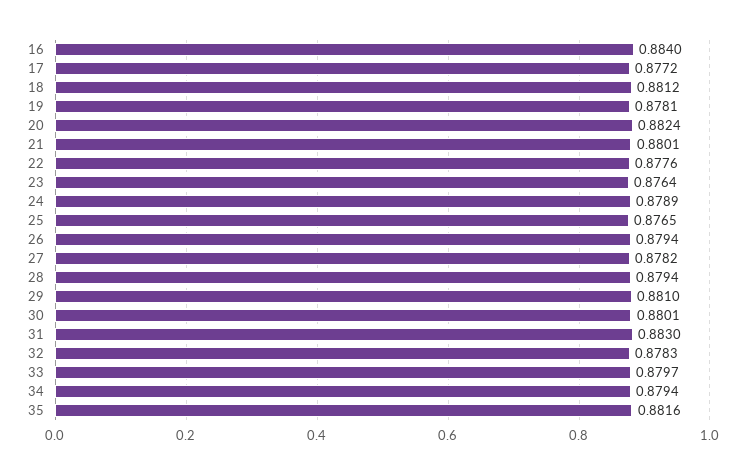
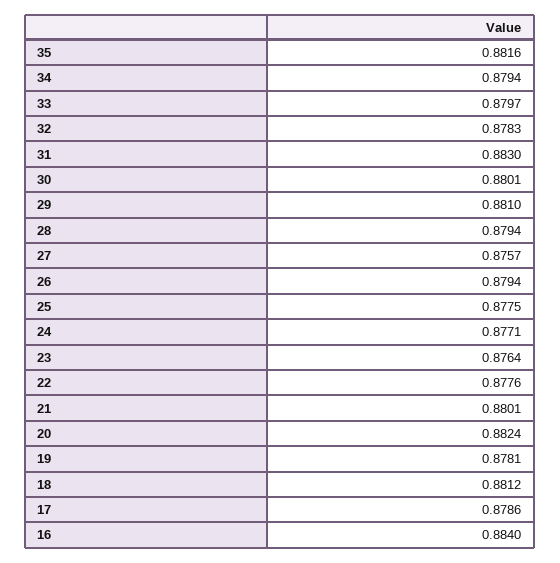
  {
    "16": 0.884,
-   "17": 0.8772,
+   "17": 0.8786,
    "18": 0.8812,
    "19": 0.8781,
    "20": 0.8824,
    "21": 0.8801,
    "22": 0.8776,
    "23": 0.8764,
-   "24": 0.8789,
+   "24": 0.8771,
-   "25": 0.8765,
+   "25": 0.8775,
    "26": 0.8794,
-   "27": 0.8782,
+   "27": 0.8757,
    "28": 0.8794,
    "29": 0.881,
    "30": 0.8801,
    "31": 0.883,
    "32": 0.8783,
    "33": 0.8797,
    "34": 0.8794,
    "35": 0.8816
  }

